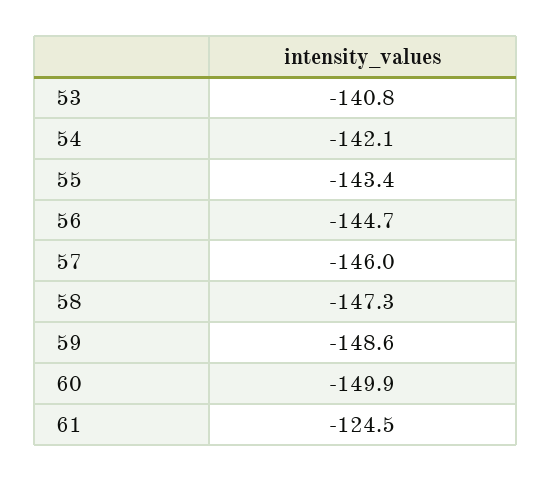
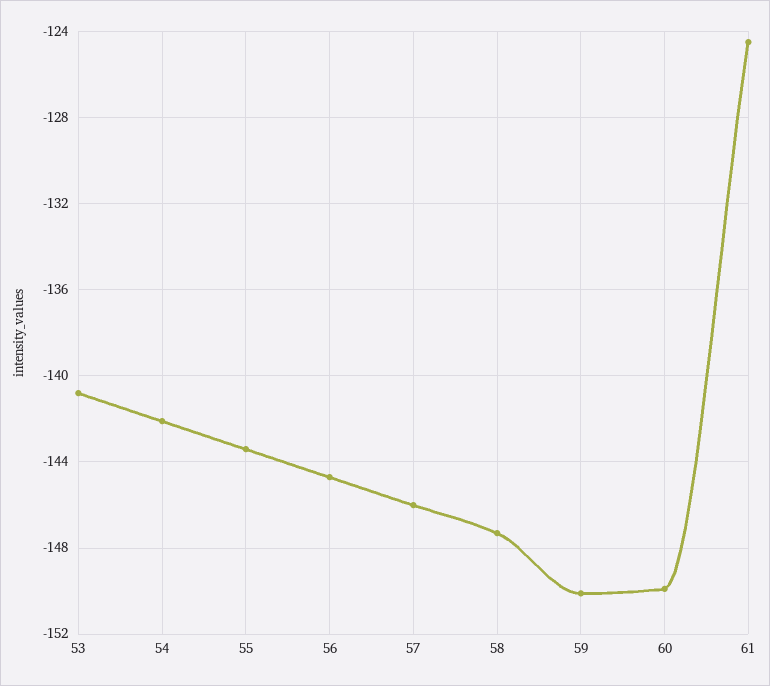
  {
    "53": -140.8,
    "54": -142.1,
    "55": -143.4,
    "56": -144.7,
    "57": -146,
    "58": -147.3,
-   "59": -148.6,
+   "59": -150,
    "60": -149.9,
    "61": -124.5
  }

